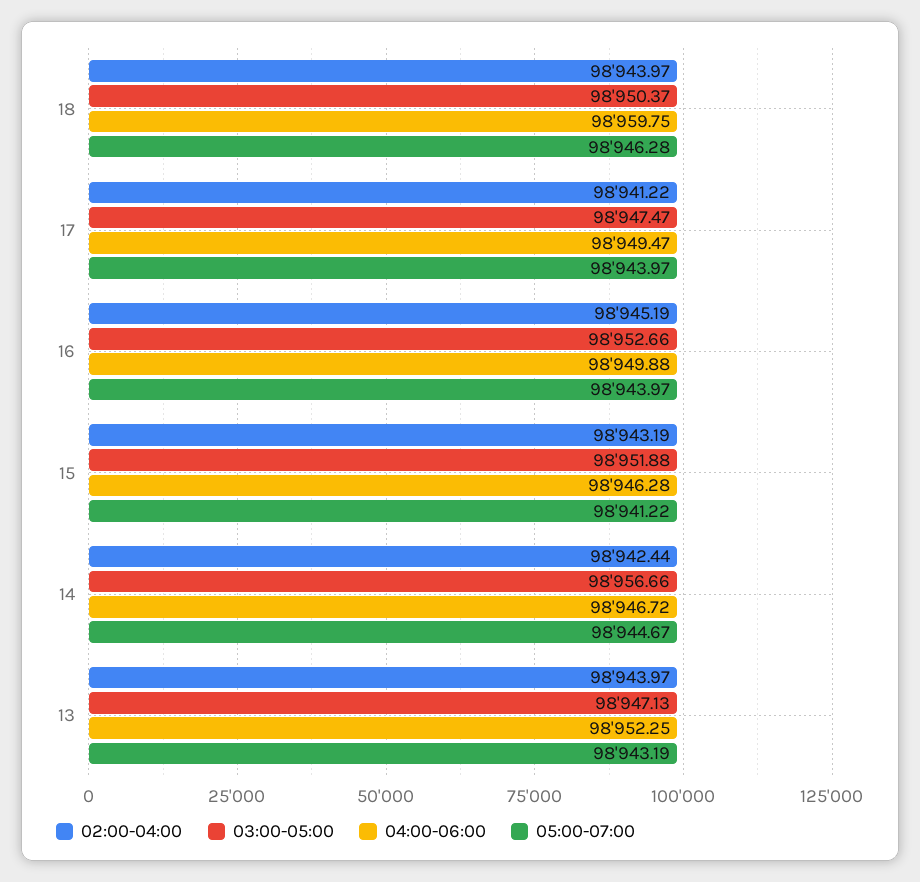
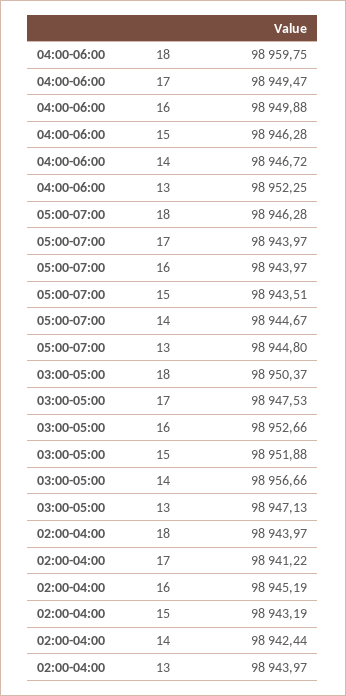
  {
    "02:00-04:00": {
      "18": 98943.97,
      "17": 98941.22,
      "16": 98945.19,
      "15": 98943.19,
      "14": 98942.44,
      "13": 98943.97
    },
    "03:00-05:00": {
      "18": 98950.37,
-     "17": 98947.47,
+     "17": 98947.53,
      "16": 98952.66,
      "15": 98951.88,
      "14": 98956.66,
      "13": 98947.13
    },
    "04:00-06:00": {
      "18": 98959.75,
      "17": 98949.47,
      "16": 98949.88,
      "15": 98946.28,
      "14": 98946.72,
      "13": 98952.25
    },
    "05:00-07:00": {
      "18": 98946.28,
      "17": 98943.97,
      "16": 98943.97,
-     "15": 98941.22,
+     "15": 98943.51,
      "14": 98944.67,
-     "13": 98943.19
+     "13": 98944.8
    }
  }

